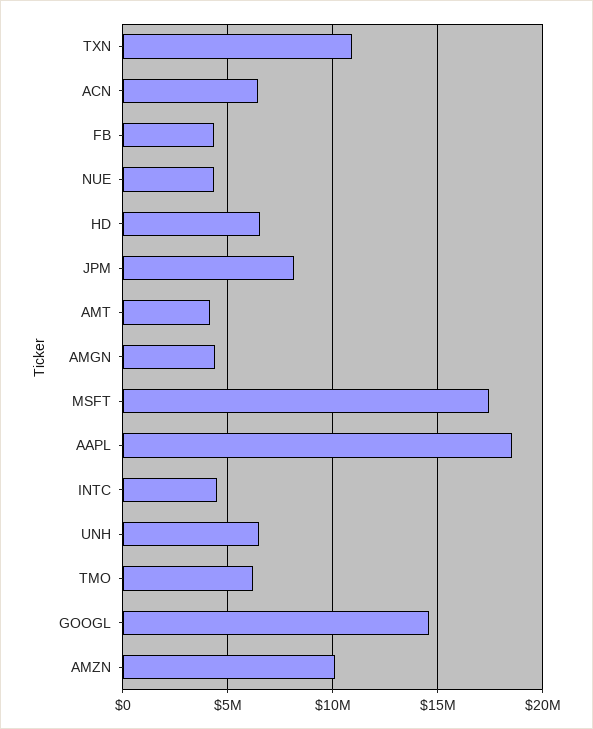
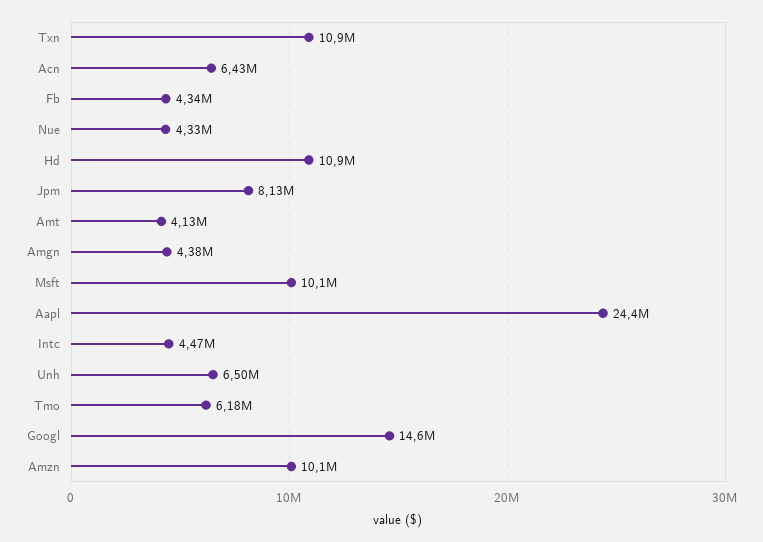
  {
    "TXN": 10900000,
    "ACN": 6430000,
    "FB": 4340000,
    "NUE": 4330000,
-   "HD": 6500000,
+   "HD": 10900000,
    "JPM": 8130000,
    "AMT": 4130000,
    "AMGN": 4380000,
-   "MSFT": 17500000,
+   "MSFT": 10100000,
-   "AAPL": 18500000,
+   "AAPL": 24400000,
    "INTC": 4470000,
    "UNH": 6500000,
    "TMO": 6180000,
    "GOOGL": 14600000,
    "AMZN": 10100000
  }

